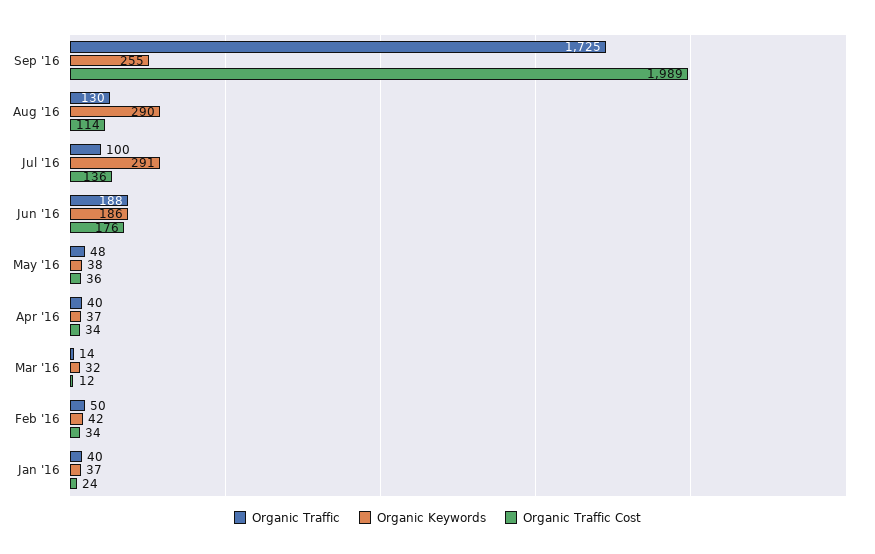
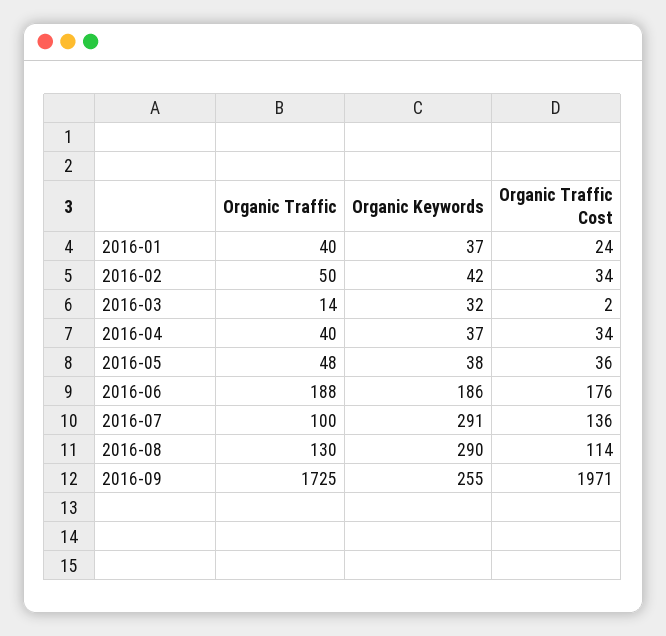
  {
    "Organic Traffic": {
      "Sep '16": 1725,
      "Aug '16": 130,
      "Jul '16": 100,
      "Jun '16": 188,
      "May '16": 48,
      "Apr '16": 40,
      "Mar '16": 14,
      "Feb '16": 50,
      "Jan '16": 40
    },
    "Organic Keywords": {
      "Sep '16": 255,
      "Aug '16": 290,
      "Jul '16": 291,
      "Jun '16": 186,
      "May '16": 38,
      "Apr '16": 37,
      "Mar '16": 32,
      "Feb '16": 42,
      "Jan '16": 37
    },
    "Organic Traffic Cost": {
-     "Sep '16": 1989,
+     "Sep '16": 1971,
      "Aug '16": 114,
      "Jul '16": 136,
      "Jun '16": 176,
      "May '16": 36,
      "Apr '16": 34,
-     "Mar '16": 12,
+     "Mar '16": 2,
      "Feb '16": 34,
      "Jan '16": 24
    }
  }

